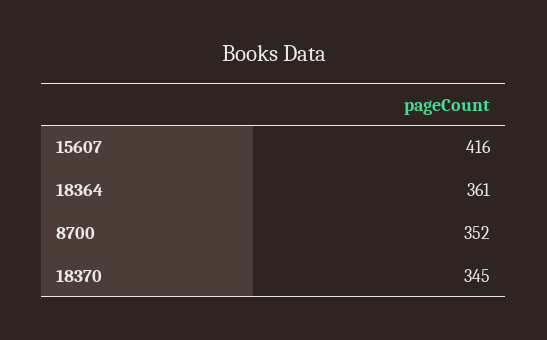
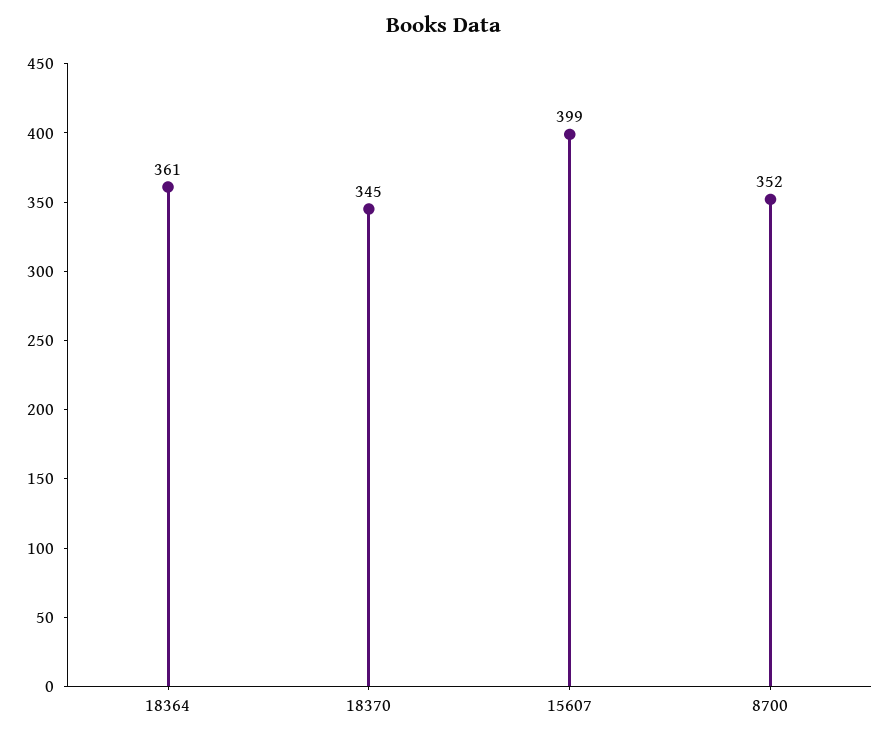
  {
-   "15607": 416,
+   "15607": 399,
    "18364": 361,
    "8700": 352,
    "18370": 345
  }

